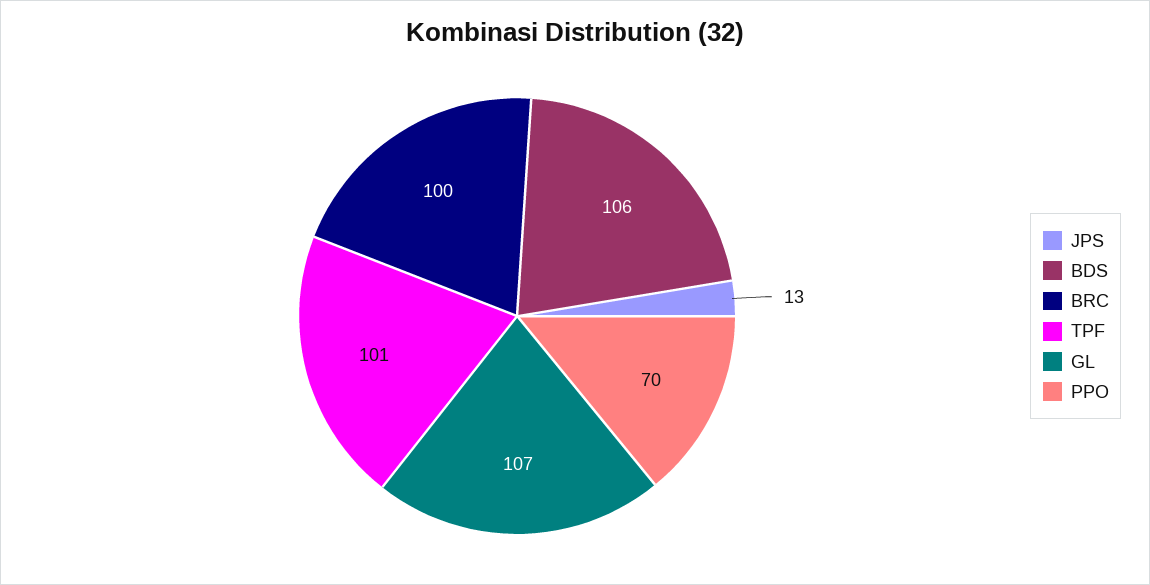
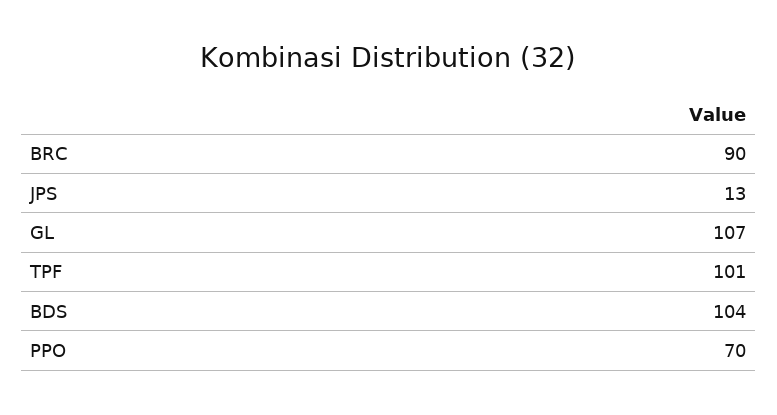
  {
    "JPS": 13,
-   "BDS": 106,
+   "BDS": 104,
-   "BRC": 100,
+   "BRC": 90,
    "TPF": 101,
    "GL": 107,
    "PPO": 70
  }

